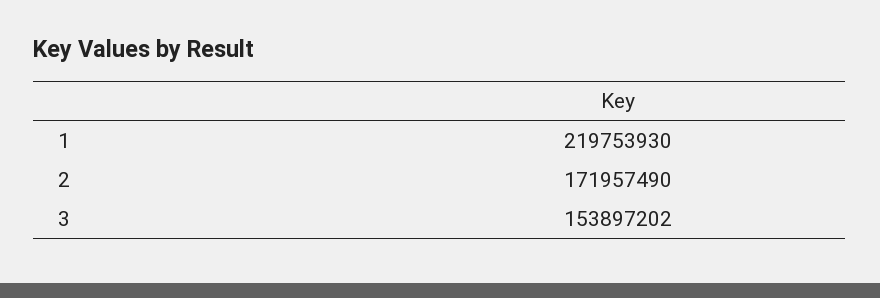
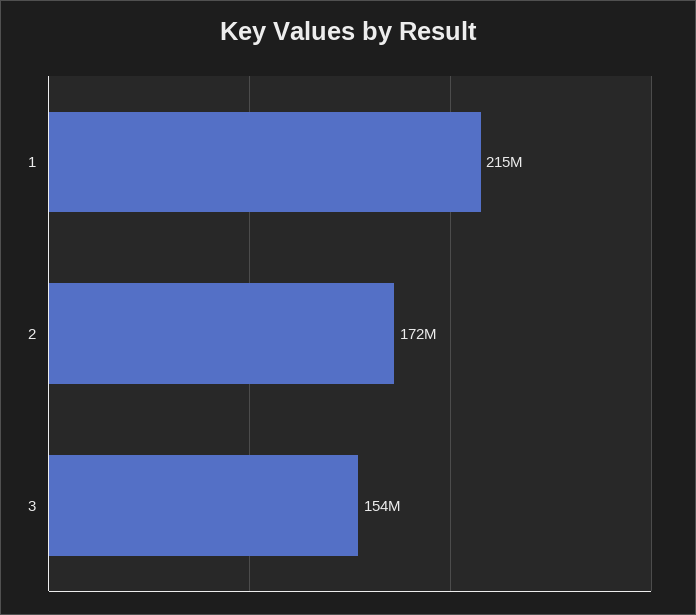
  {
-   "1": 219753930,
+   "1": 215000000,
    "2": 171957490,
    "3": 153897202
  }

